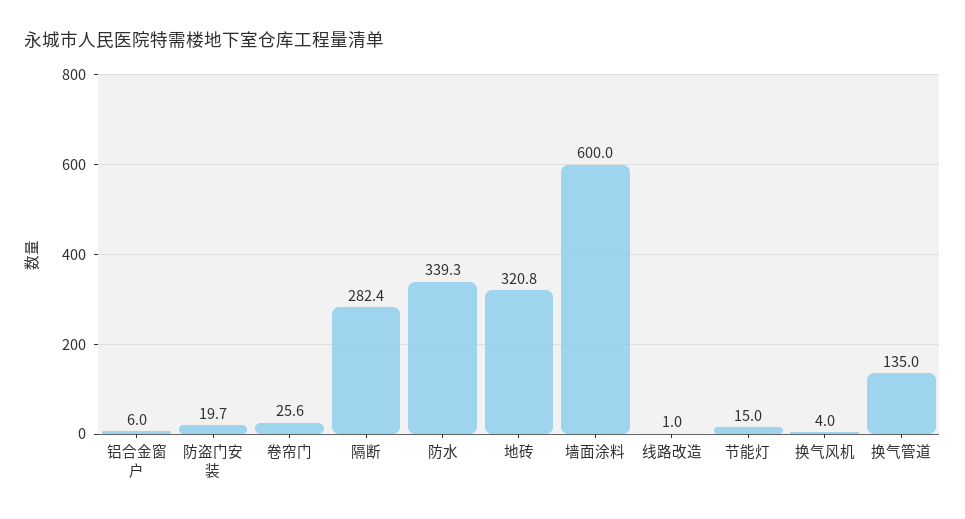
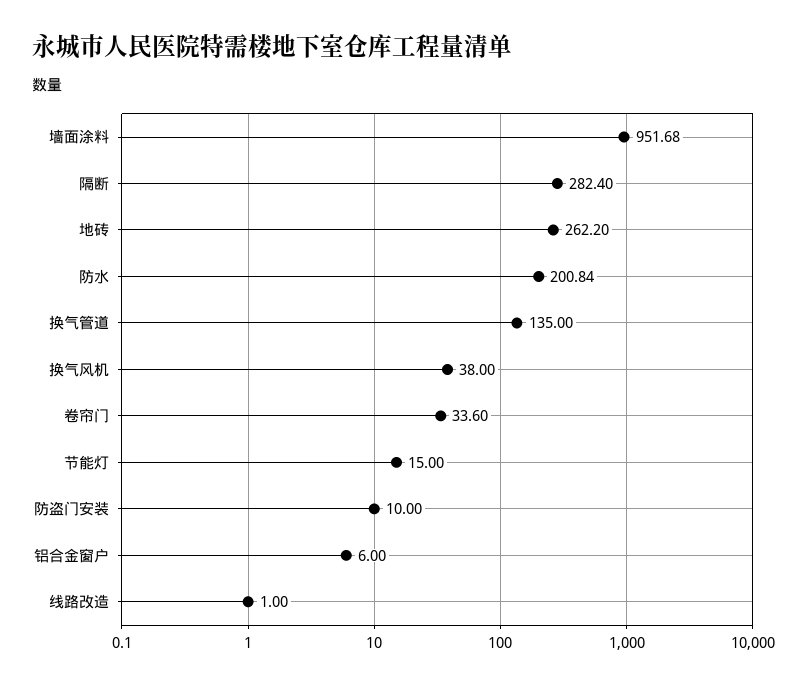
  {
    "铝合金窗户": 6,
-   "防盗门安装": 19.7,
+   "防盗门安装": 10,
-   "卷帘门": 25.6,
+   "卷帘门": 33.6,
    "隔断": 282.4,
-   "防水": 339.3,
+   "防水": 200.84,
-   "地砖": 320.8,
+   "地砖": 262.2,
-   "墙面涂料": 600,
+   "墙面涂料": 951.68,
    "线路改造": 1,
    "节能灯": 15,
-   "换气风机": 4,
+   "换气风机": 38,
    "换气管道": 135
  }

